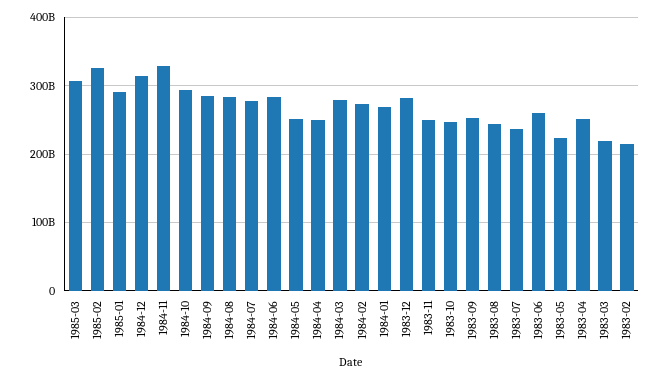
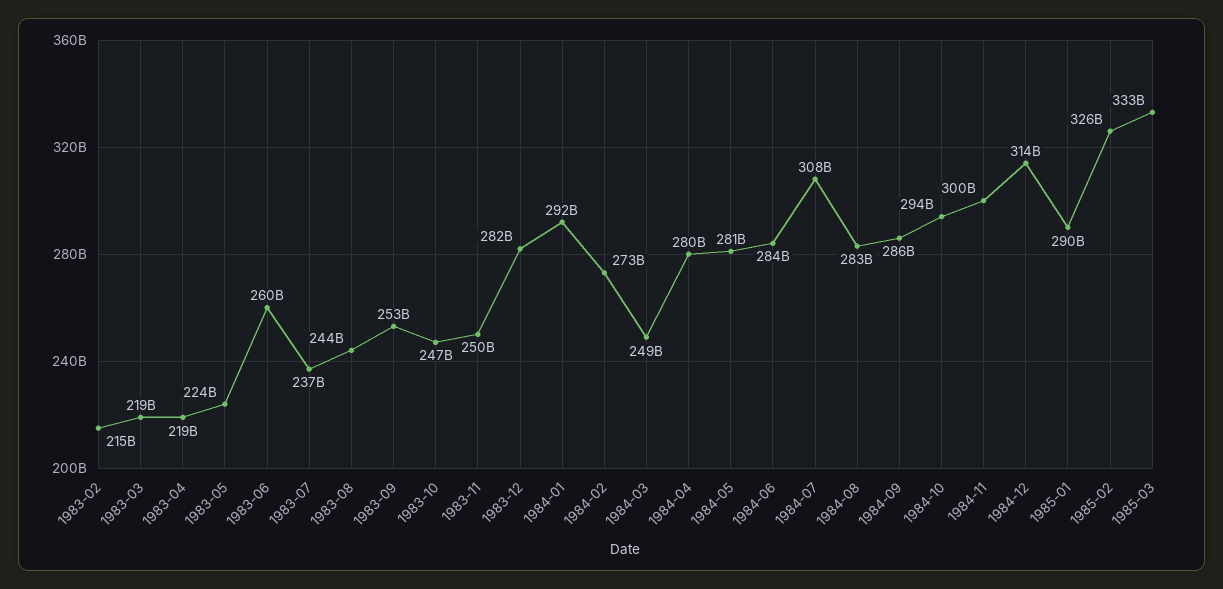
  {
-   "1985-03": 310000000000,
+   "1985-03": 333000000000,
    "1985-02": 326000000000,
    "1985-01": 290000000000,
    "1984-12": 314000000000,
-   "1984-11": 330000000000,
+   "1984-11": 300000000000,
    "1984-10": 294000000000,
    "1984-09": 286000000000,
    "1984-08": 283000000000,
-   "1984-07": 280000000000,
+   "1984-07": 308000000000,
    "1984-06": 284000000000,
-   "1984-05": 250000000000,
+   "1984-05": 281000000000,
-   "1984-04": 250000000000,
+   "1984-04": 280000000000,
-   "1984-03": 280000000000,
+   "1984-03": 249000000000,
    "1984-02": 273000000000,
-   "1984-01": 270000000000,
+   "1984-01": 292000000000,
    "1983-12": 282000000000,
    "1983-11": 250000000000,
    "1983-10": 247000000000,
    "1983-09": 253000000000,
    "1983-08": 244000000000,
    "1983-07": 237000000000,
    "1983-06": 260000000000,
    "1983-05": 224000000000,
-   "1983-04": 250000000000,
+   "1983-04": 219000000000,
    "1983-03": 219000000000,
    "1983-02": 215000000000
  }

